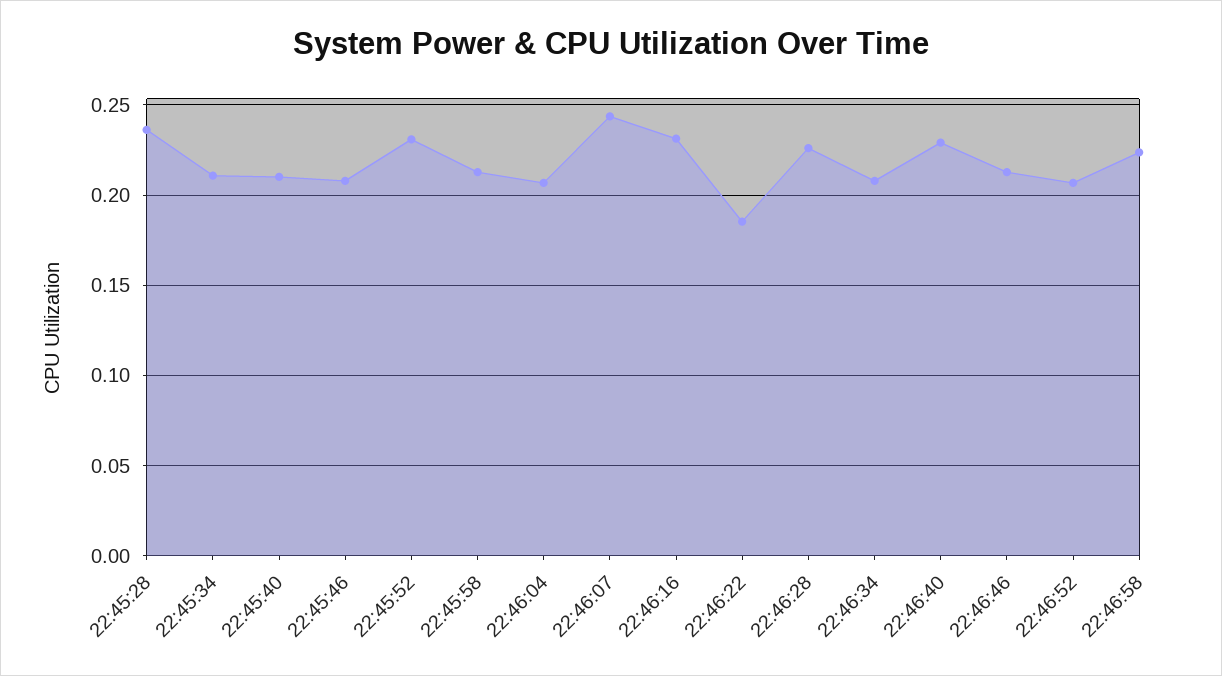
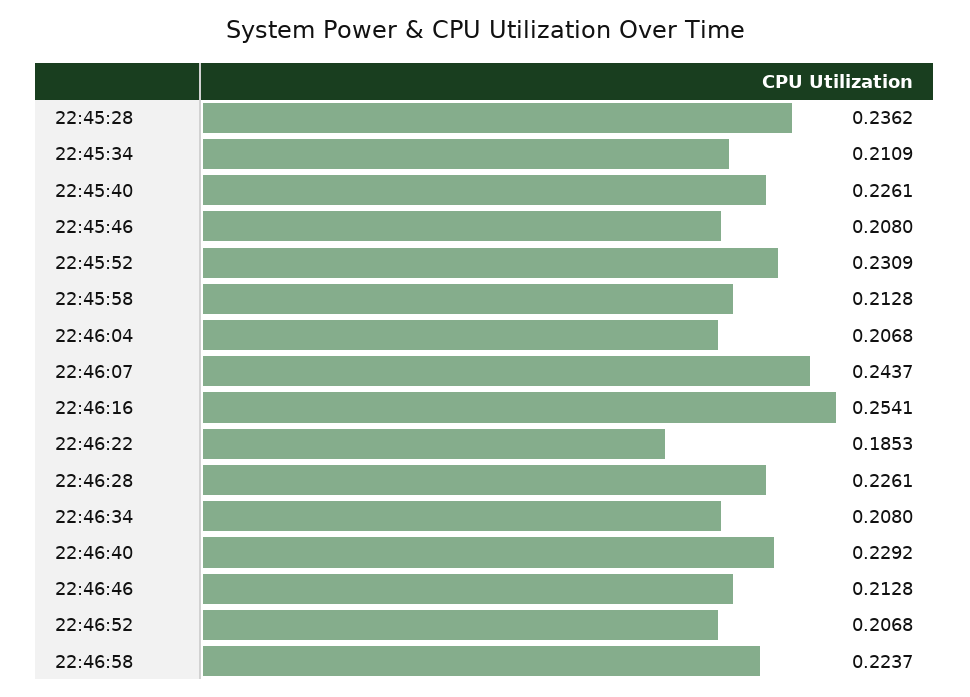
  {
    "22:45:28": 0.2362,
    "22:45:34": 0.2109,
-   "22:45:40": 0.21,
+   "22:45:40": 0.2261,
    "22:45:46": 0.208,
    "22:45:52": 0.2309,
    "22:45:58": 0.2128,
    "22:46:04": 0.2068,
    "22:46:07": 0.2437,
-   "22:46:16": 0.23,
+   "22:46:16": 0.2541,
    "22:46:22": 0.1853,
    "22:46:28": 0.2261,
    "22:46:34": 0.208,
    "22:46:40": 0.2292,
    "22:46:46": 0.2128,
    "22:46:52": 0.2068,
    "22:46:58": 0.2237
  }

